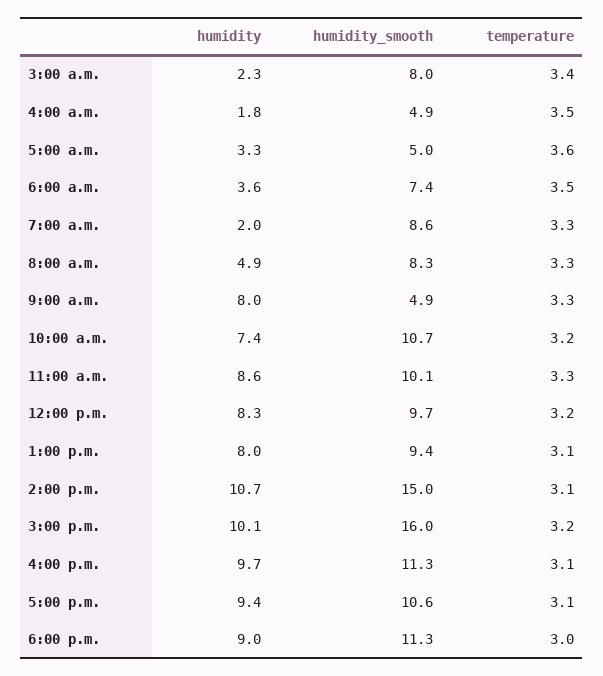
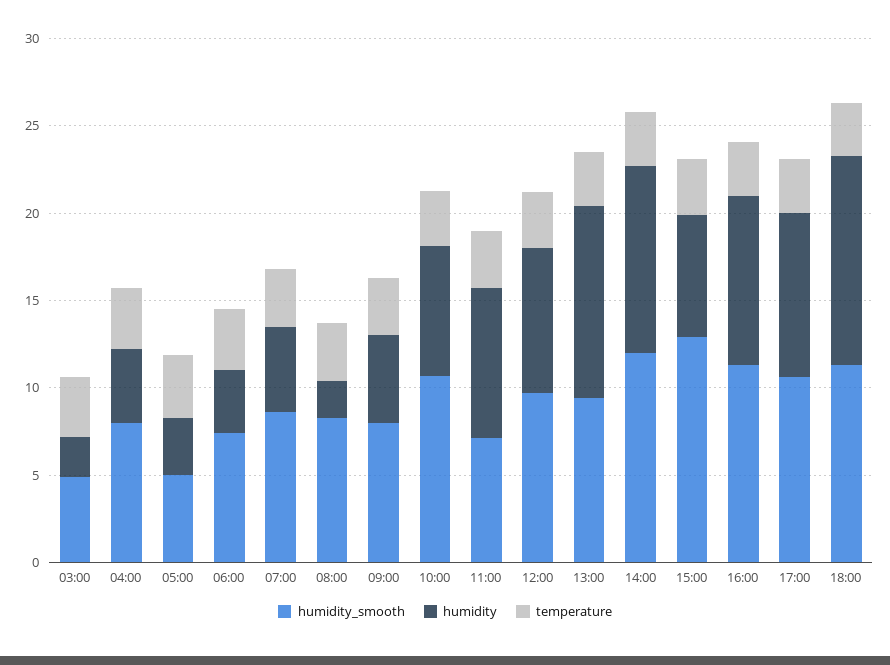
  {
    "humidity": {
      "3:00 a.m.": 2.3,
-     "4:00 a.m.": 1.8,
+     "4:00 a.m.": 4,
      "5:00 a.m.": 3.3,
      "6:00 a.m.": 3.6,
-     "7:00 a.m.": 2,
+     "7:00 a.m.": 5,
-     "8:00 a.m.": 4.9,
+     "8:00 a.m.": 2,
-     "9:00 a.m.": 8,
+     "9:00 a.m.": 5,
      "10:00 a.m.": 7.4,
      "11:00 a.m.": 8.6,
      "12:00 p.m.": 8.3,
-     "1:00 p.m.": 8,
+     "1:00 p.m.": 11,
      "2:00 p.m.": 10.7,
-     "3:00 p.m.": 10.1,
+     "3:00 p.m.": 7,
      "4:00 p.m.": 9.7,
      "5:00 p.m.": 9.4,
-     "6:00 p.m.": 9
+     "6:00 p.m.": 12
    },
    "humidity_smooth": {
-     "3:00 a.m.": 8,
+     "3:00 a.m.": 5,
-     "4:00 a.m.": 4.9,
+     "4:00 a.m.": 8,
      "5:00 a.m.": 5,
      "6:00 a.m.": 7.4,
      "7:00 a.m.": 8.6,
      "8:00 a.m.": 8.3,
-     "9:00 a.m.": 4.9,
+     "9:00 a.m.": 8,
      "10:00 a.m.": 10.7,
-     "11:00 a.m.": 10.1,
+     "11:00 a.m.": 7,
      "12:00 p.m.": 9.7,
      "1:00 p.m.": 9.4,
-     "2:00 p.m.": 15,
+     "2:00 p.m.": 12,
-     "3:00 p.m.": 16,
+     "3:00 p.m.": 13,
      "4:00 p.m.": 11.3,
      "5:00 p.m.": 10.6,
      "6:00 p.m.": 11.3
    },
    "temperature": {
      "3:00 a.m.": 3.4,
      "4:00 a.m.": 3.5,
      "5:00 a.m.": 3.6,
      "6:00 a.m.": 3.5,
      "7:00 a.m.": 3.3,
      "8:00 a.m.": 3.3,
      "9:00 a.m.": 3.3,
      "10:00 a.m.": 3.2,
      "11:00 a.m.": 3.3,
      "12:00 p.m.": 3.2,
      "1:00 p.m.": 3.1,
      "2:00 p.m.": 3.1,
      "3:00 p.m.": 3.2,
      "4:00 p.m.": 3.1,
      "5:00 p.m.": 3.1,
      "6:00 p.m.": 3
    }
  }

